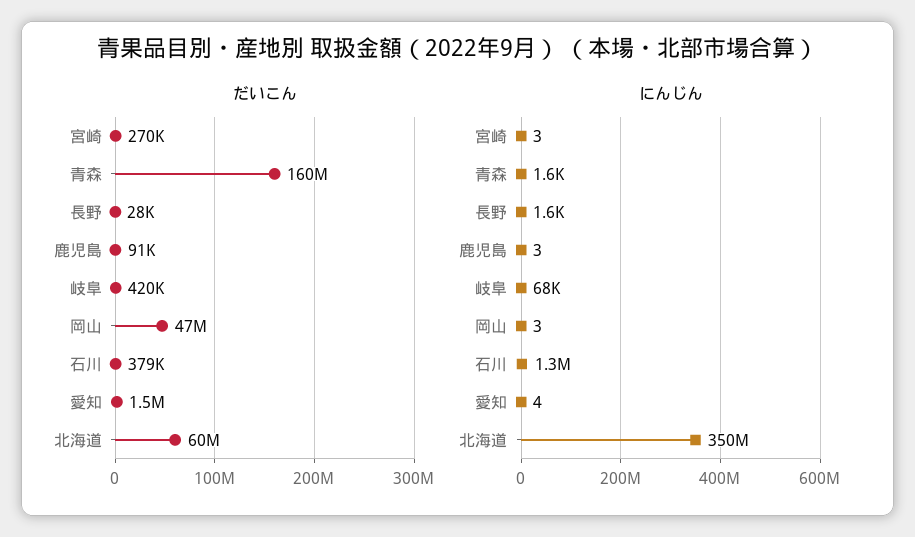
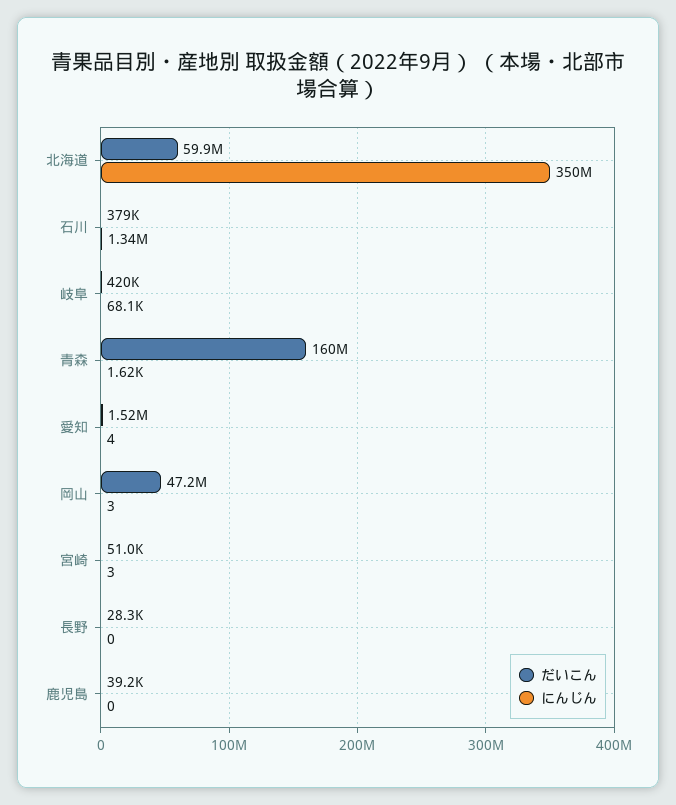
  {
    "だいこん": {
-     "宮崎": 270000,
+     "宮崎": 51000,
      "青森": 160000000,
      "長野": 28300,
-     "鹿児島": 91000,
+     "鹿児島": 39200,
      "岐阜": 420000,
      "岡山": 47200000,
      "石川": 379000,
      "愛知": 1520000,
      "北海道": 59900000
    },
    "にんじん": {
      "宮崎": 3,
      "青森": 1620,
-     "長野": 1600,
+     "長野": 0,
-     "鹿児島": 3,
+     "鹿児島": 0,
      "岐阜": 68100,
      "岡山": 3,
      "石川": 1340000,
      "愛知": 4,
      "北海道": 350000000
    }
  }

